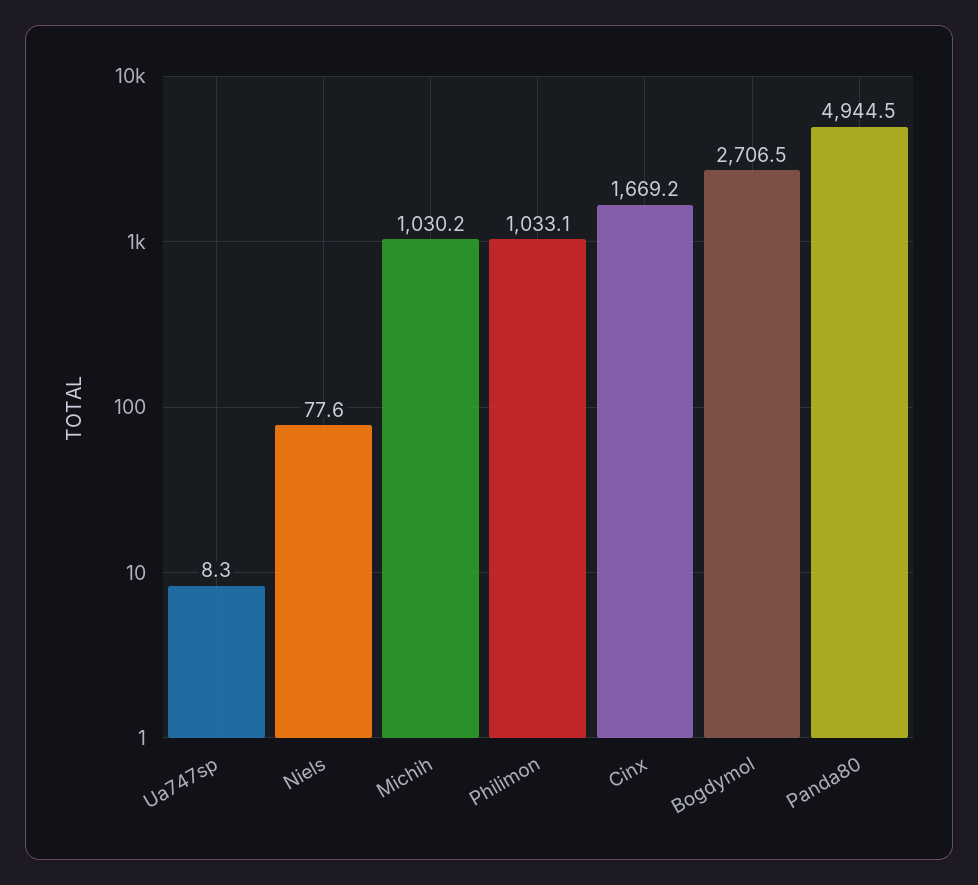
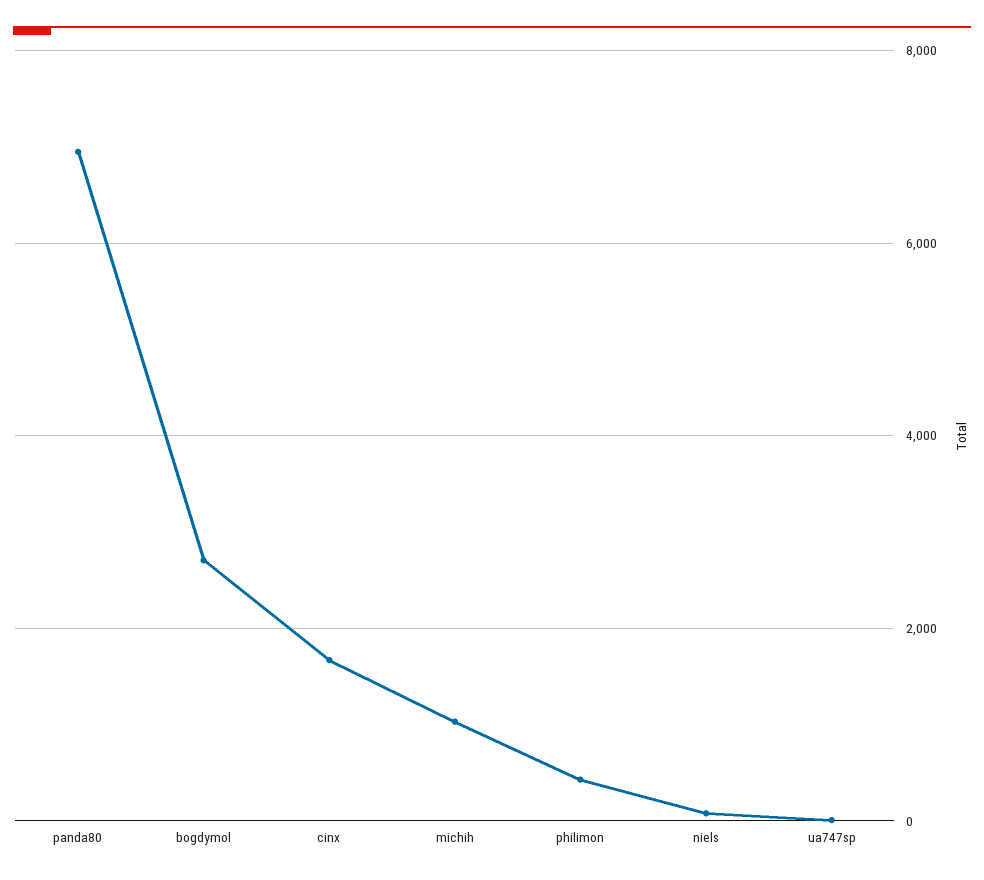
  {
    "Ua747sp": 8.3,
    "Niels": 77.6,
    "Michih": 1030.2,
-   "Philimon": 1033.1,
+   "Philimon": 400,
    "Cinx": 1669.2,
    "Bogdymol": 2706.5,
-   "Panda80": 4944.5
+   "Panda80": 7000
  }

